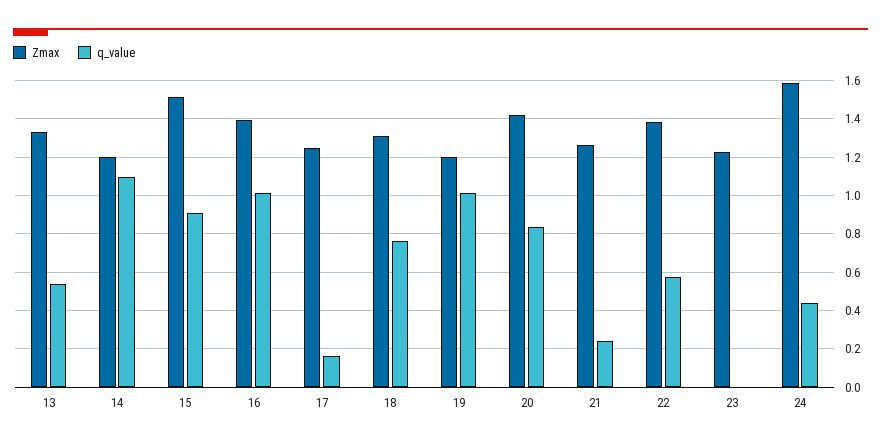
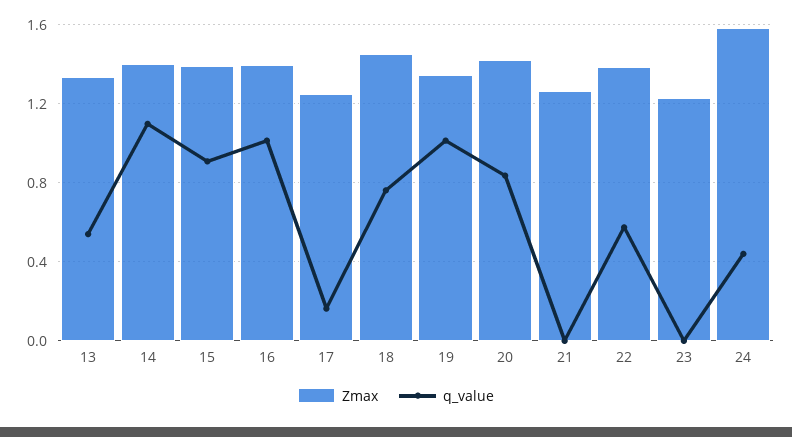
  {
    "Zmax": {
      "13": 1.35,
-     "14": 1.2,
+     "14": 1.4,
-     "15": 1.5,
+     "15": 1.4,
      "16": 1.4,
      "17": 1.25,
-     "18": 1.3,
+     "18": 1.45,
-     "19": 1.2,
+     "19": 1.35,
      "20": 1.4,
      "21": 1.25,
      "22": 1.4,
      "23": 1.25,
      "24": 1.6
    },
    "q_value": {
      "13": 0.55,
      "14": 1.1,
      "15": 0.9,
      "16": 1,
      "17": 0.15,
      "18": 0.75,
      "19": 1,
      "20": 0.85,
-     "21": 0.25,
+     "21": 0,
      "22": 0.6,
      "23": 0,
      "24": 0.45
    }
  }

